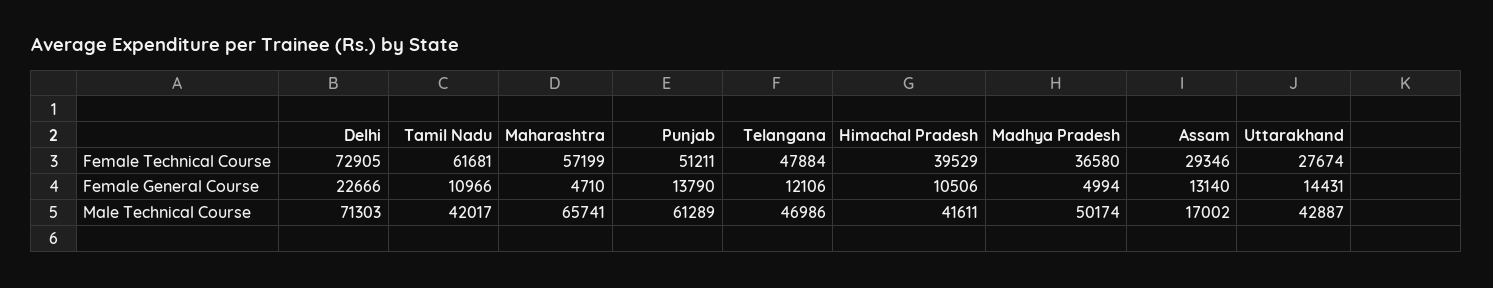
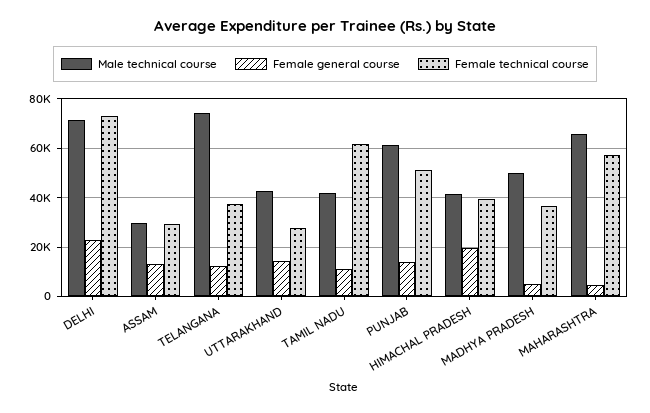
  {
    "Female Technical Course": {
      "Delhi": 72905,
      "Tamil Nadu": 61681,
      "Maharashtra": 57199,
      "Punjab": 51211,
-     "Telangana": 47884,
+     "Telangana": 37500,
      "Himachal Pradesh": 39529,
      "Madhya Pradesh": 36580,
      "Assam": 29346,
      "Uttarakhand": 27674
    },
    "Female General Course": {
      "Delhi": 22666,
      "Tamil Nadu": 10966,
      "Maharashtra": 4710,
      "Punjab": 13790,
      "Telangana": 12106,
-     "Himachal Pradesh": 10506,
+     "Himachal Pradesh": 20000,
      "Madhya Pradesh": 4994,
      "Assam": 13140,
      "Uttarakhand": 14431
    },
    "Male Technical Course": {
      "Delhi": 71303,
      "Tamil Nadu": 42017,
      "Maharashtra": 65741,
      "Punjab": 61289,
-     "Telangana": 46986,
+     "Telangana": 75000,
      "Himachal Pradesh": 41611,
      "Madhya Pradesh": 50174,
-     "Assam": 17002,
+     "Assam": 30000,
      "Uttarakhand": 42887
    }
  }

